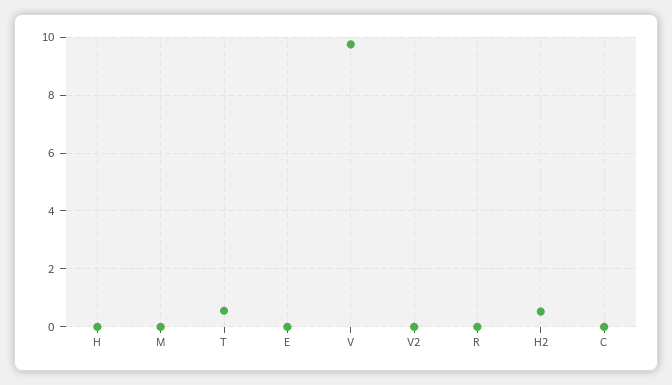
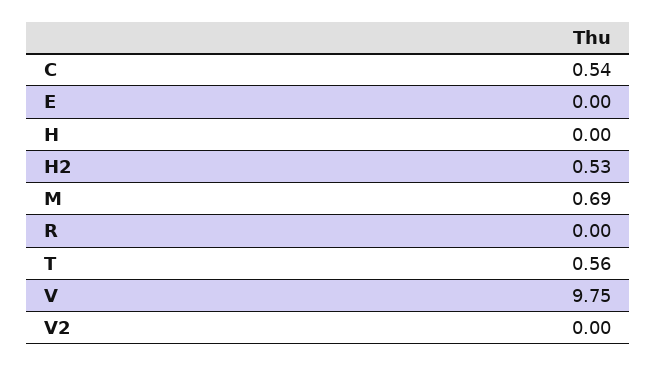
  {
    "H": 0,
-   "M": 0,
+   "M": 0.69,
    "T": 0.56,
    "E": 0,
    "V": 9.75,
    "V2": 0,
    "R": 0,
    "H2": 0.53,
-   "C": 0
+   "C": 0.54
  }

